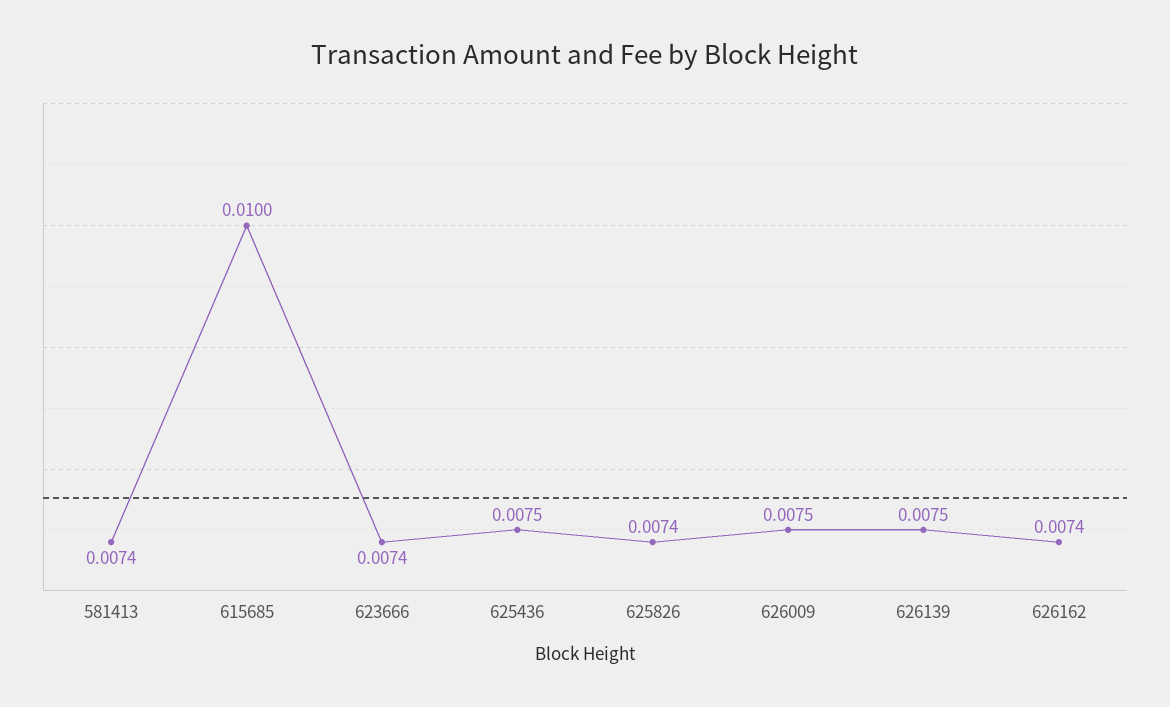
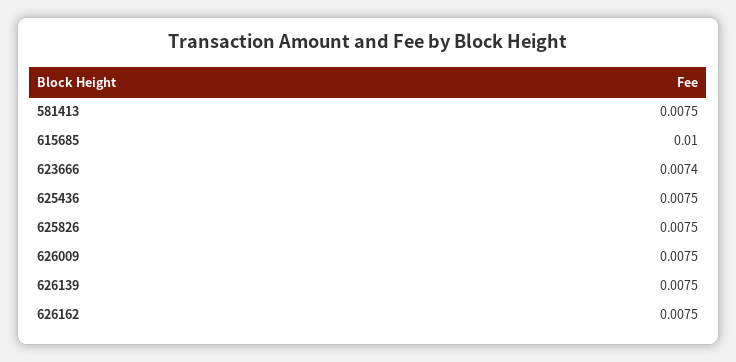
  {
-   "581413": 0.0074,
+   "581413": 0.0075,
    "615685": 0.01,
    "623666": 0.0074,
    "625436": 0.0075,
-   "625826": 0.0074,
+   "625826": 0.0075,
    "626009": 0.0075,
    "626139": 0.0075,
-   "626162": 0.0074
+   "626162": 0.0075
  }

